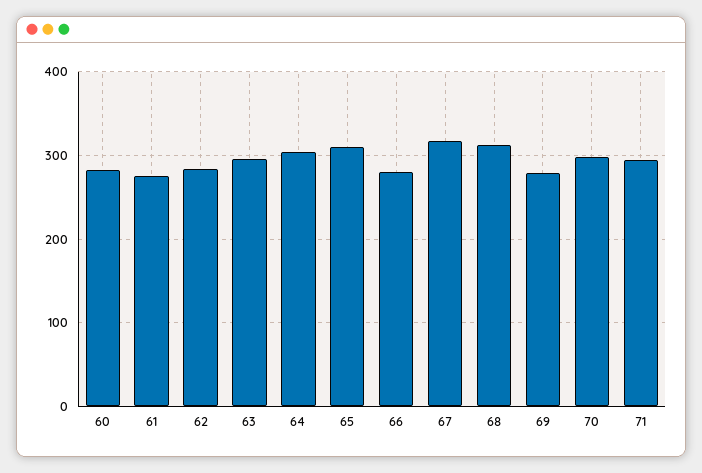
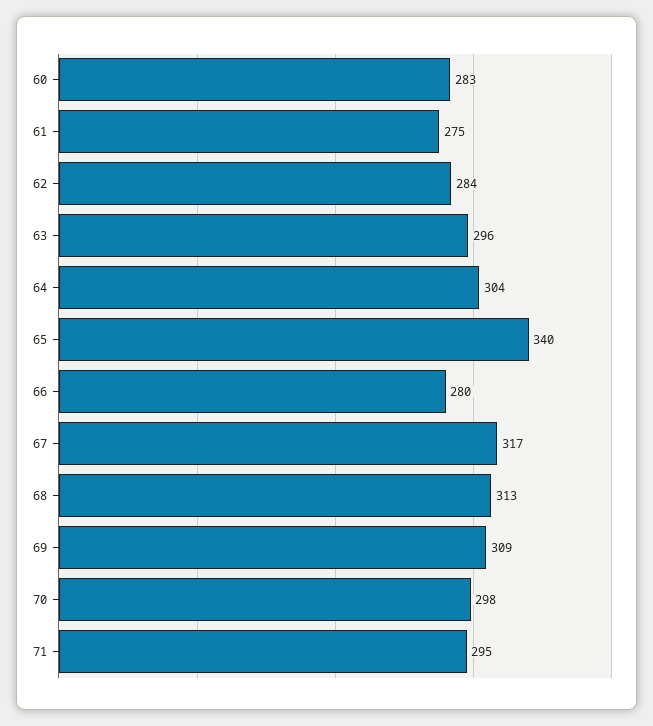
  {
    "60": 283,
    "61": 275,
    "62": 284,
    "63": 296,
    "64": 304,
-   "65": 310,
+   "65": 340,
    "66": 280,
    "67": 317,
    "68": 313,
-   "69": 280,
+   "69": 309,
    "70": 298,
    "71": 295
  }

